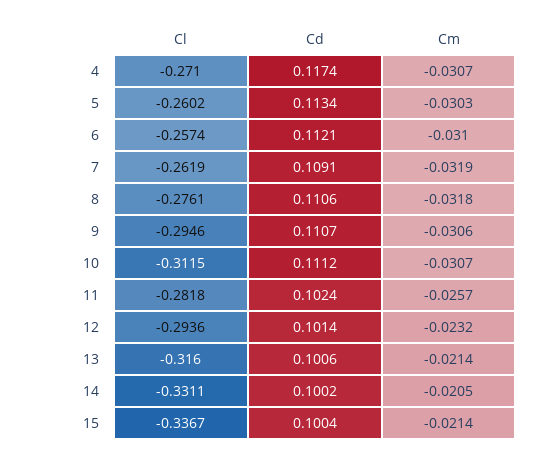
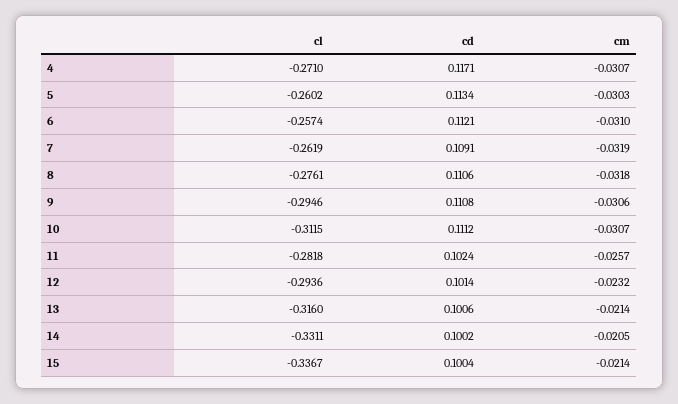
  {
    "Cl": {
      "4": -0.271,
      "5": -0.2602,
      "6": -0.2574,
      "7": -0.2619,
      "8": -0.2761,
      "9": -0.2946,
      "10": -0.3115,
      "11": -0.2818,
      "12": -0.2936,
      "13": -0.316,
      "14": -0.3311,
      "15": -0.3367
    },
    "Cd": {
-     "4": 0.1174,
+     "4": 0.1171,
      "5": 0.1134,
      "6": 0.1121,
      "7": 0.1091,
      "8": 0.1106,
-     "9": 0.1107,
+     "9": 0.1108,
      "10": 0.1112,
      "11": 0.1024,
      "12": 0.1014,
      "13": 0.1006,
      "14": 0.1002,
      "15": 0.1004
    },
    "Cm": {
      "4": -0.0307,
      "5": -0.0303,
      "6": -0.031,
      "7": -0.0319,
      "8": -0.0318,
      "9": -0.0306,
      "10": -0.0307,
      "11": -0.0257,
      "12": -0.0232,
      "13": -0.0214,
      "14": -0.0205,
      "15": -0.0214
    }
  }

